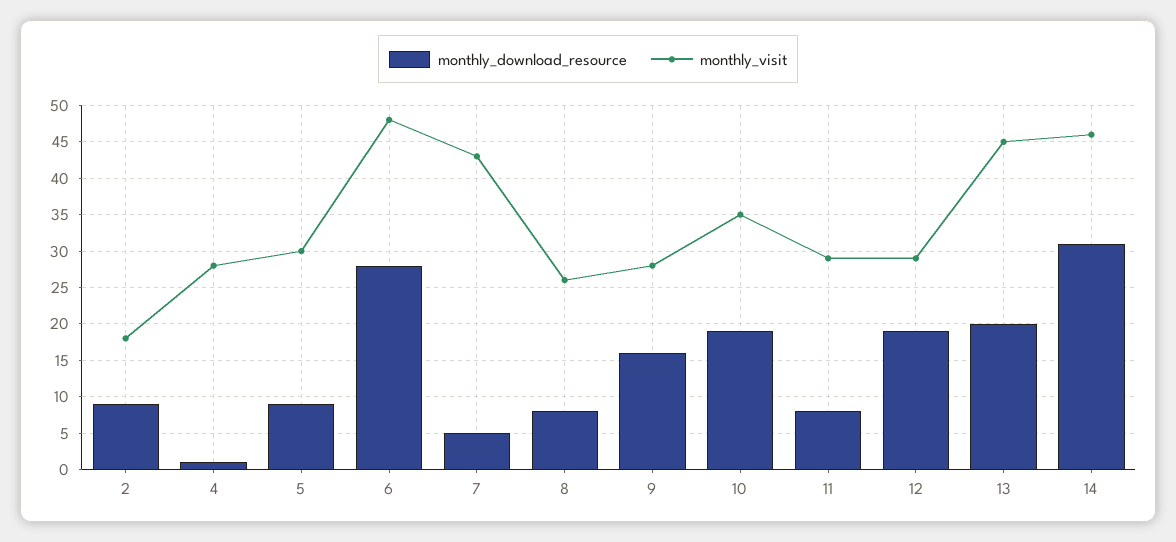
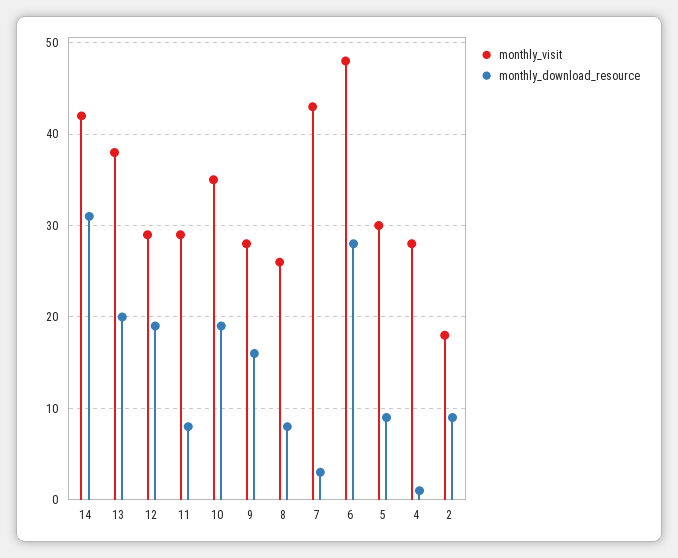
  {
    "monthly_download_resource": {
      "2": 9,
      "4": 1,
      "5": 9,
      "6": 28,
-     "7": 5,
+     "7": 3,
      "8": 8,
      "9": 16,
      "10": 19,
      "11": 8,
      "12": 19,
      "13": 20,
      "14": 31
    },
    "monthly_visit": {
      "2": 18,
      "4": 28,
      "5": 30,
      "6": 48,
      "7": 43,
      "8": 26,
      "9": 28,
      "10": 35,
      "11": 29,
      "12": 29,
-     "13": 45,
+     "13": 38,
-     "14": 46
+     "14": 42
    }
  }

